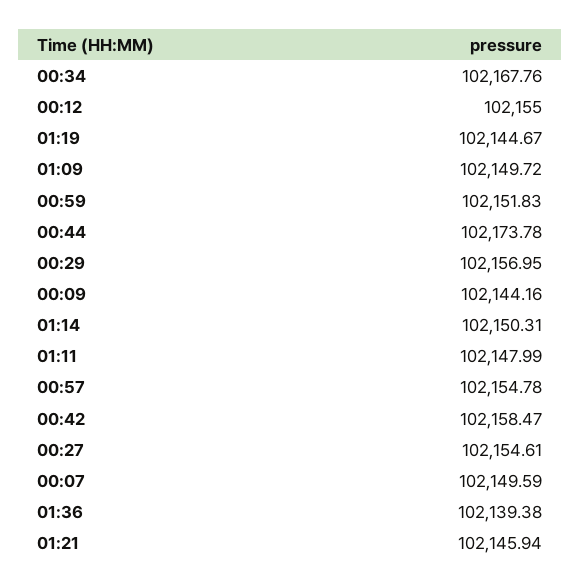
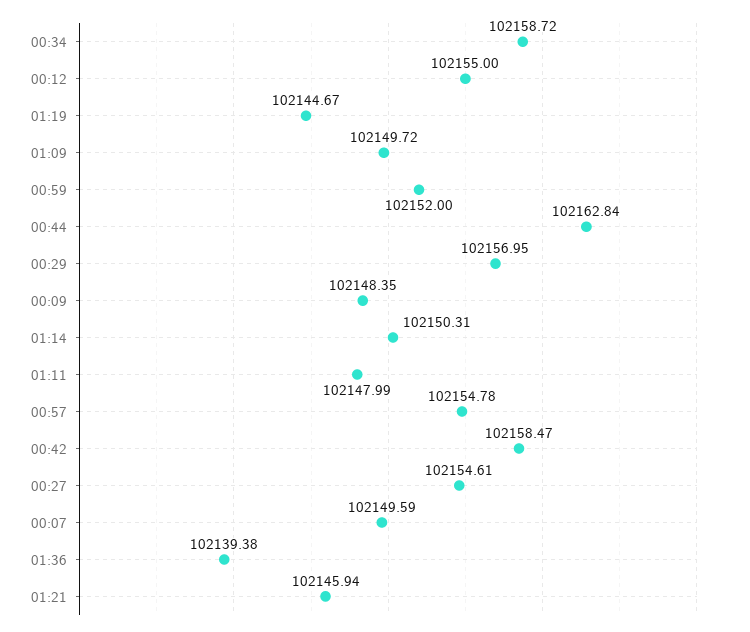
  {
-   "00:34": 102167.76,
+   "00:34": 102158.72,
    "00:12": 102155,
    "01:19": 102144.67,
    "01:09": 102149.72,
-   "00:59": 102151.83,
+   "00:59": 102152,
-   "00:44": 102173.78,
+   "00:44": 102162.84,
    "00:29": 102156.95,
-   "00:09": 102144.16,
+   "00:09": 102148.35,
    "01:14": 102150.31,
    "01:11": 102147.99,
    "00:57": 102154.78,
    "00:42": 102158.47,
    "00:27": 102154.61,
    "00:07": 102149.59,
    "01:36": 102139.38,
    "01:21": 102145.94
  }

